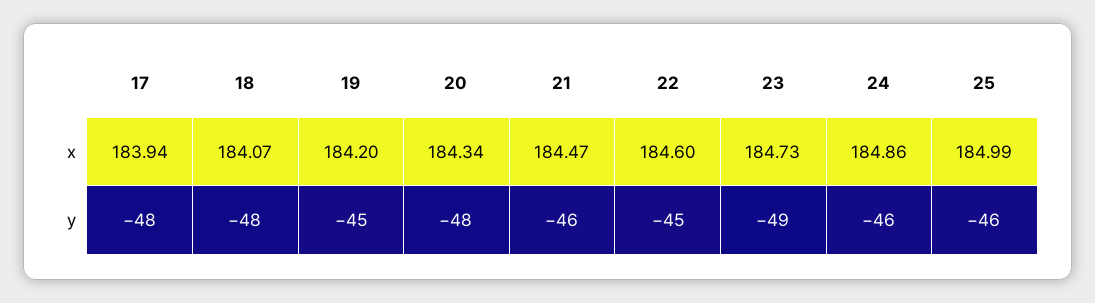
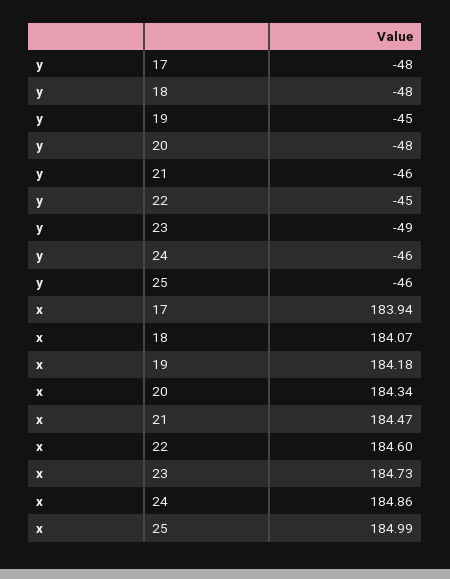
  {
    "17": {
      "x": 183.94,
      "y": -48
    },
    "18": {
      "x": 184.07,
      "y": -48
    },
    "19": {
-     "x": 184.2,
+     "x": 184.18,
      "y": -45
    },
    "20": {
      "x": 184.34,
      "y": -48
    },
    "21": {
      "x": 184.47,
      "y": -46
    },
    "22": {
      "x": 184.6,
      "y": -45
    },
    "23": {
      "x": 184.73,
      "y": -49
    },
    "24": {
      "x": 184.86,
      "y": -46
    },
    "25": {
      "x": 184.99,
      "y": -46
    }
  }

